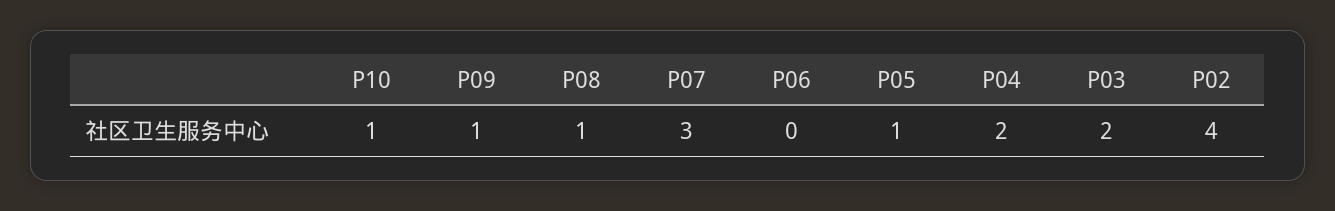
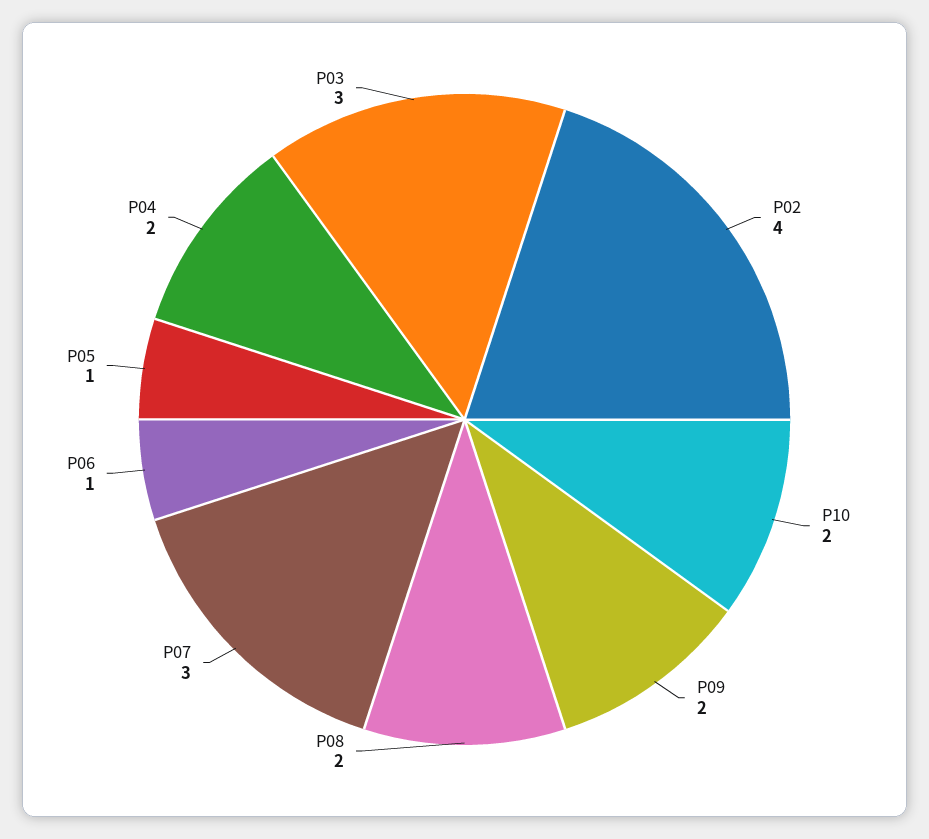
  {
-   "P10": 1,
+   "P10": 2,
-   "P09": 1,
+   "P09": 2,
-   "P08": 1,
+   "P08": 2,
    "P07": 3,
-   "P06": 0,
+   "P06": 1,
    "P05": 1,
    "P04": 2,
-   "P03": 2,
+   "P03": 3,
    "P02": 4
  }

